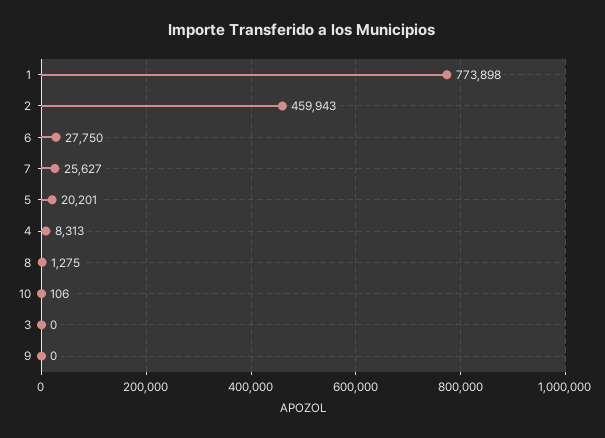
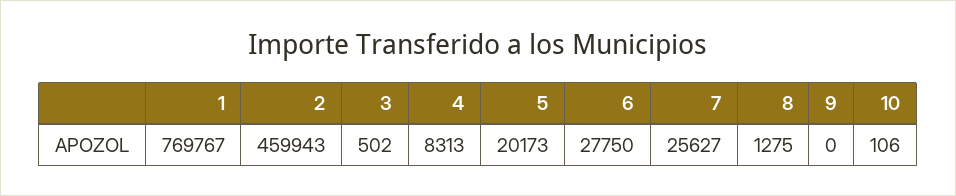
  {
-   "1": 773898,
+   "1": 769767,
    "2": 459943,
    "6": 27750,
    "7": 25627,
-   "5": 20201,
+   "5": 20173,
    "4": 8313,
    "8": 1275,
    "10": 106,
-   "3": 0,
+   "3": 502,
    "9": 0
  }

